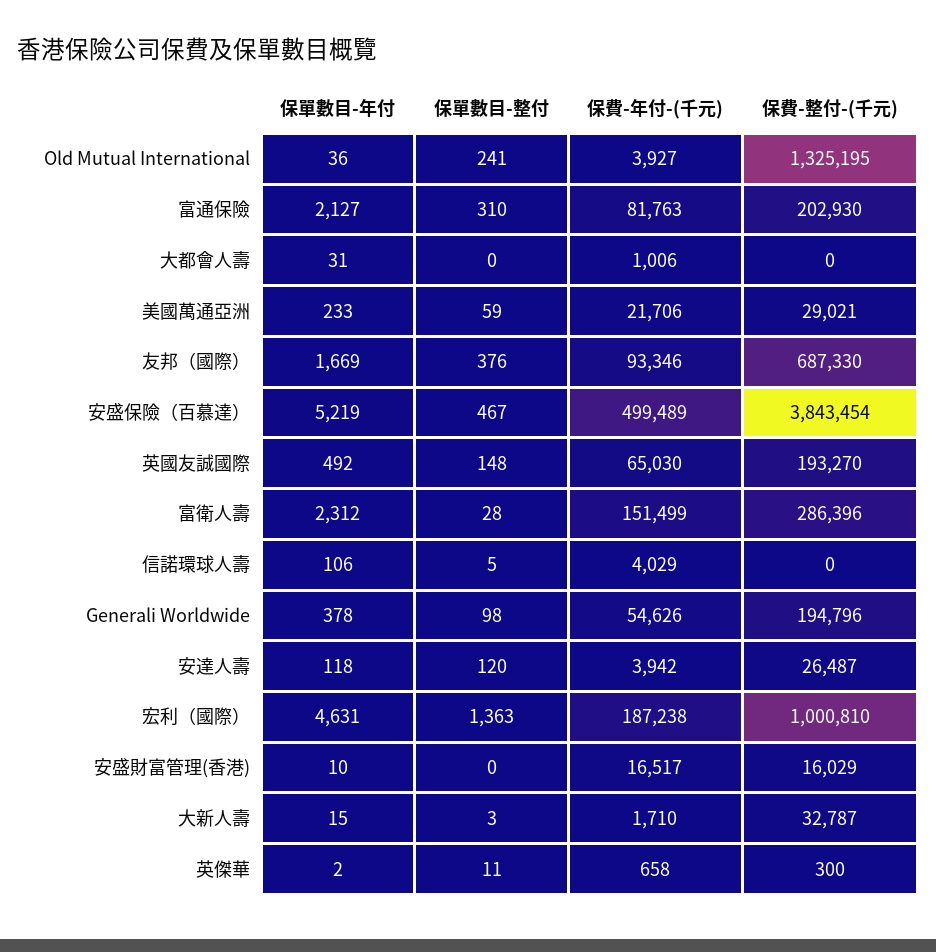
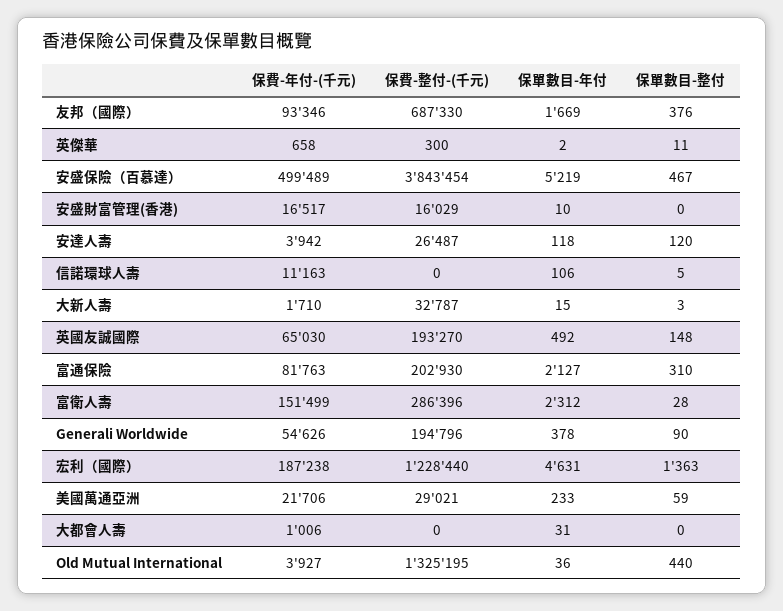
  {
    "保單數目-年付": {
      "Old Mutual International": 36,
      "富通保險": 2127,
      "大都會人壽": 31,
      "美國萬通亞洲": 233,
      "友邦（國際）": 1669,
      "安盛保險（百慕達）": 5219,
      "英國友誠國際": 492,
      "富衛人壽": 2312,
      "信諾環球人壽": 106,
      "Generali Worldwide": 378,
      "安達人壽": 118,
      "宏利（國際）": 4631,
      "安盛財富管理(香港)": 10,
      "大新人壽": 15,
      "英傑華": 2
    },
    "保單數目-整付": {
-     "Old Mutual International": 241,
+     "Old Mutual International": 440,
      "富通保險": 310,
      "大都會人壽": 0,
      "美國萬通亞洲": 59,
      "友邦（國際）": 376,
      "安盛保險（百慕達）": 467,
      "英國友誠國際": 148,
      "富衛人壽": 28,
      "信諾環球人壽": 5,
-     "Generali Worldwide": 98,
+     "Generali Worldwide": 90,
      "安達人壽": 120,
      "宏利（國際）": 1363,
      "安盛財富管理(香港)": 0,
      "大新人壽": 3,
      "英傑華": 11
    },
    "保費-年付-(千元)": {
      "Old Mutual International": 3927,
      "富通保險": 81763,
      "大都會人壽": 1006,
      "美國萬通亞洲": 21706,
      "友邦（國際）": 93346,
      "安盛保險（百慕達）": 499489,
      "英國友誠國際": 65030,
      "富衛人壽": 151499,
-     "信諾環球人壽": 4029,
+     "信諾環球人壽": 11163,
      "Generali Worldwide": 54626,
      "安達人壽": 3942,
      "宏利（國際）": 187238,
      "安盛財富管理(香港)": 16517,
      "大新人壽": 1710,
      "英傑華": 658
    },
    "保費-整付-(千元)": {
      "Old Mutual International": 1325195,
      "富通保險": 202930,
      "大都會人壽": 0,
      "美國萬通亞洲": 29021,
      "友邦（國際）": 687330,
      "安盛保險（百慕達）": 3843454,
      "英國友誠國際": 193270,
      "富衛人壽": 286396,
      "信諾環球人壽": 0,
      "Generali Worldwide": 194796,
      "安達人壽": 26487,
-     "宏利（國際）": 1000810,
+     "宏利（國際）": 1228440,
      "安盛財富管理(香港)": 16029,
      "大新人壽": 32787,
      "英傑華": 300
    }
  }

